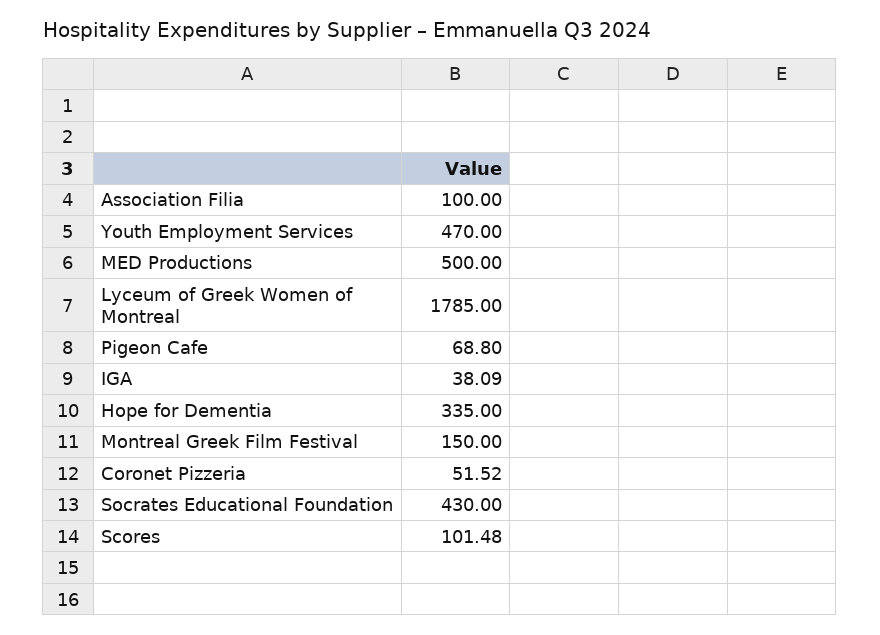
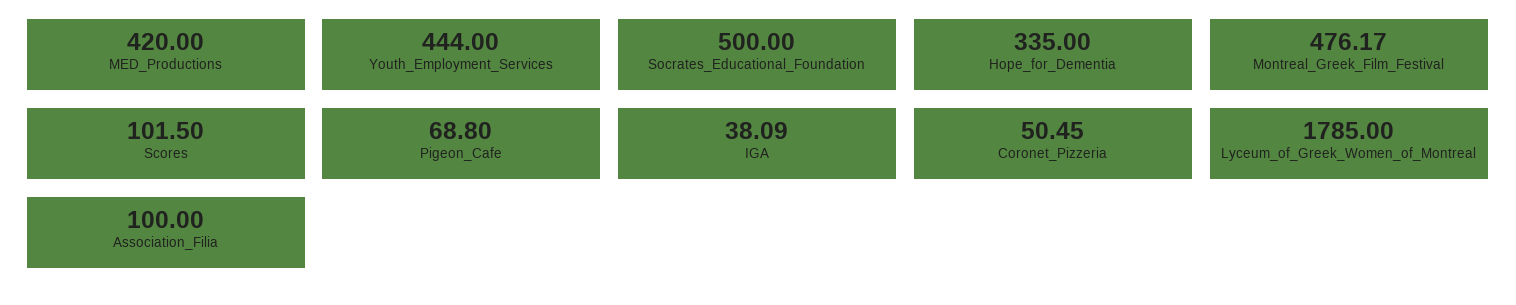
  {
    "Association Filia": 100,
-   "Youth Employment Services": 470,
+   "Youth Employment Services": 444,
-   "MED Productions": 500,
+   "MED Productions": 420,
    "Lyceum of Greek Women of Montreal": 1785,
    "Pigeon Cafe": 68.8,
    "IGA": 38.09,
    "Hope for Dementia": 335,
-   "Montreal Greek Film Festival": 150,
+   "Montreal Greek Film Festival": 476.17,
-   "Coronet Pizzeria": 51.52,
+   "Coronet Pizzeria": 50.45,
-   "Socrates Educational Foundation": 430,
+   "Socrates Educational Foundation": 500,
-   "Scores": 101.48
+   "Scores": 101.5
  }

